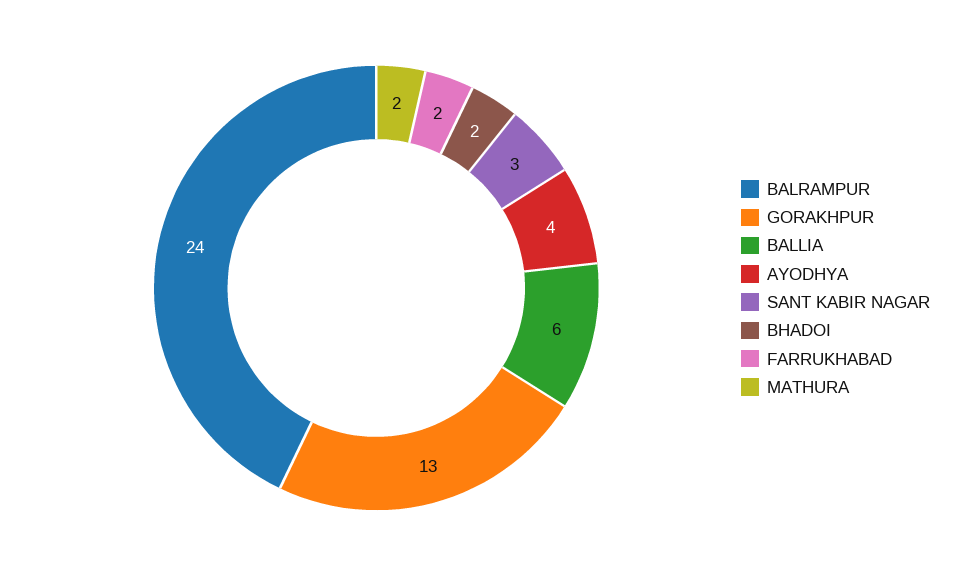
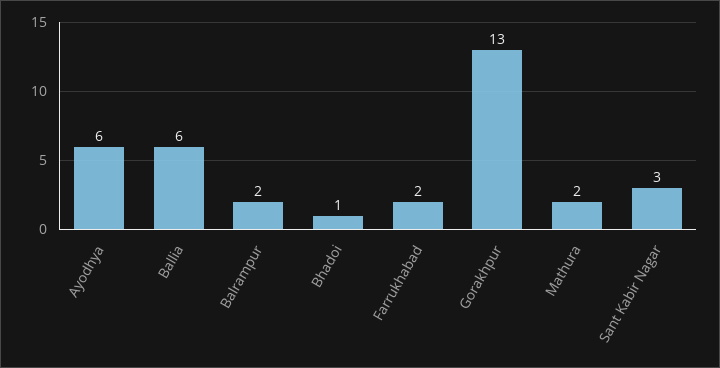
  {
-   "BALRAMPUR": 24,
+   "BALRAMPUR": 2,
    "GORAKHPUR": 13,
    "BALLIA": 6,
-   "AYODHYA": 4,
+   "AYODHYA": 6,
    "SANT KABIR NAGAR": 3,
-   "BHADOI": 2,
+   "BHADOI": 1,
    "FARRUKHABAD": 2,
    "MATHURA": 2
  }

